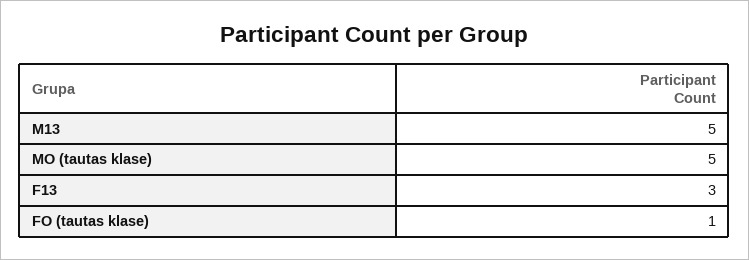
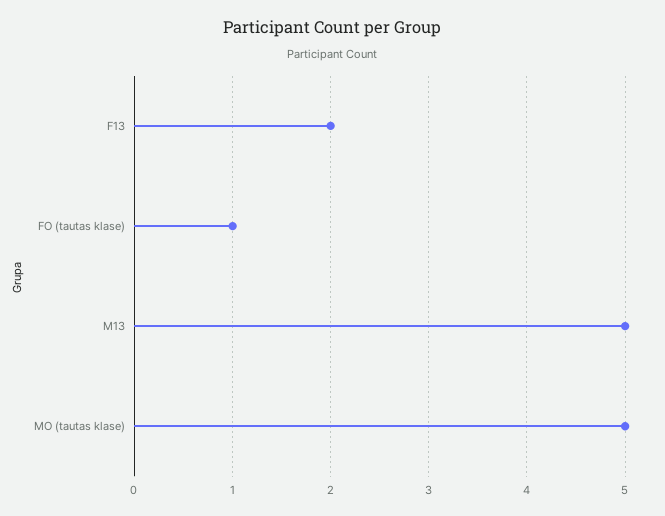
  {
    "M13": 5,
    "MO (tautas klase)": 5,
-   "F13": 3,
+   "F13": 2,
    "FO (tautas klase)": 1
  }

